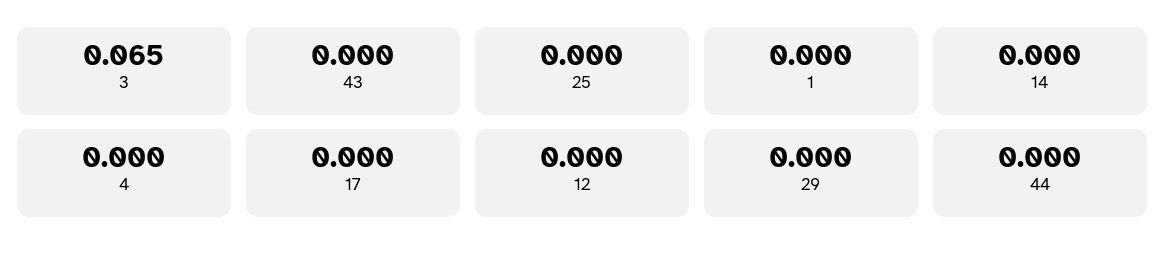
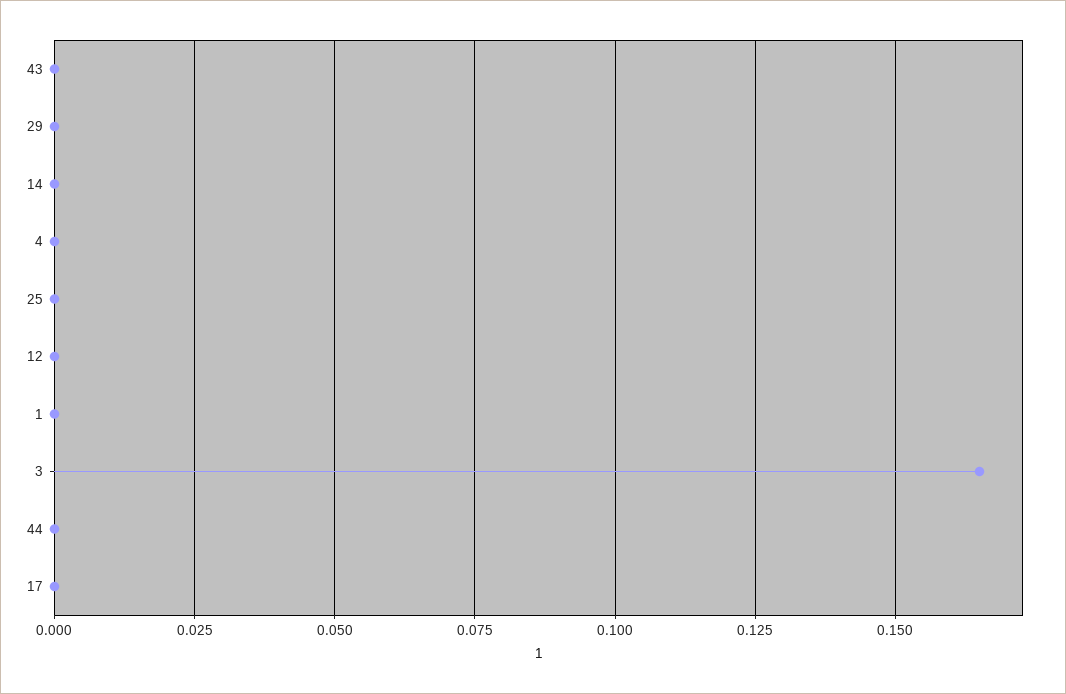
  {
-   "3": 0.065,
+   "3": 0.165,
    "43": 0,
    "25": 0,
    "1": 0,
    "14": 0,
    "4": 0,
    "17": 0,
    "12": 0,
    "29": 0,
    "44": 0
  }

